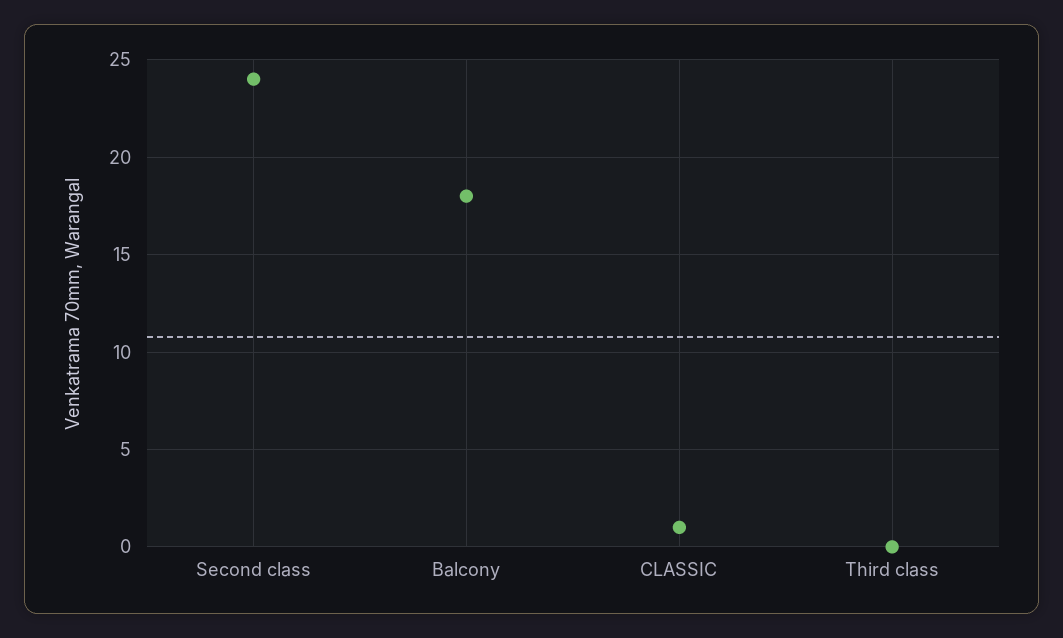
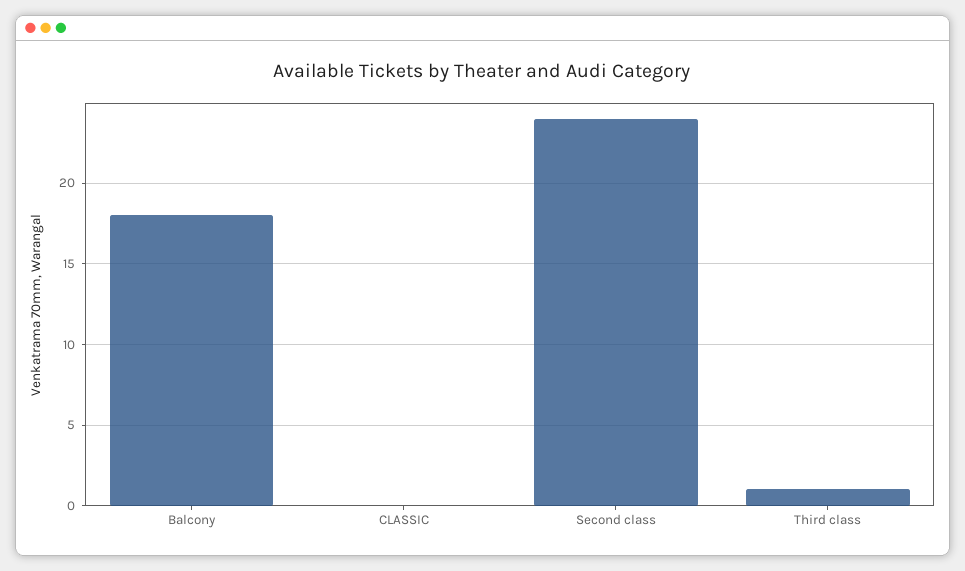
  {
    "Second class": 24,
    "Balcony": 18,
-   "CLASSIC": 1,
+   "CLASSIC": 0,
-   "Third class": 0
+   "Third class": 1
  }

